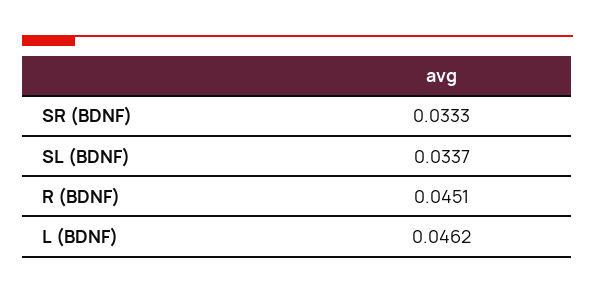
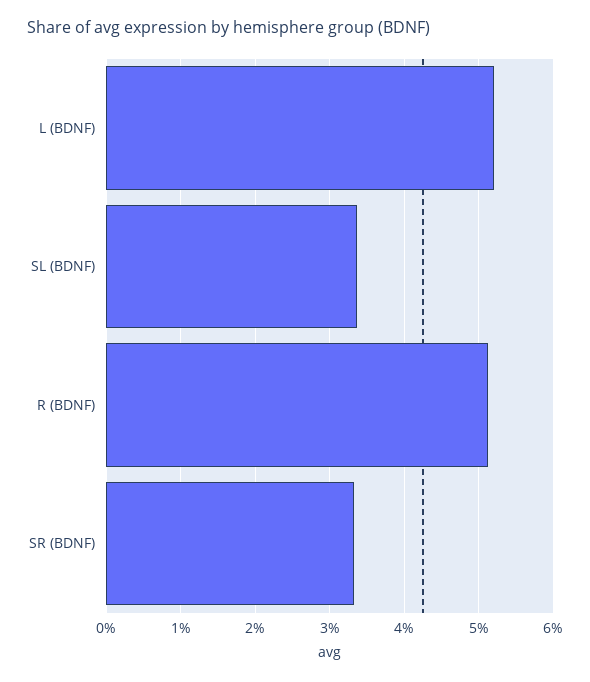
  {
    "SR (BDNF)": 0.0333,
    "SL (BDNF)": 0.0337,
-   "R (BDNF)": 0.0451,
+   "R (BDNF)": 0.051,
-   "L (BDNF)": 0.0462
+   "L (BDNF)": 0.052
  }

